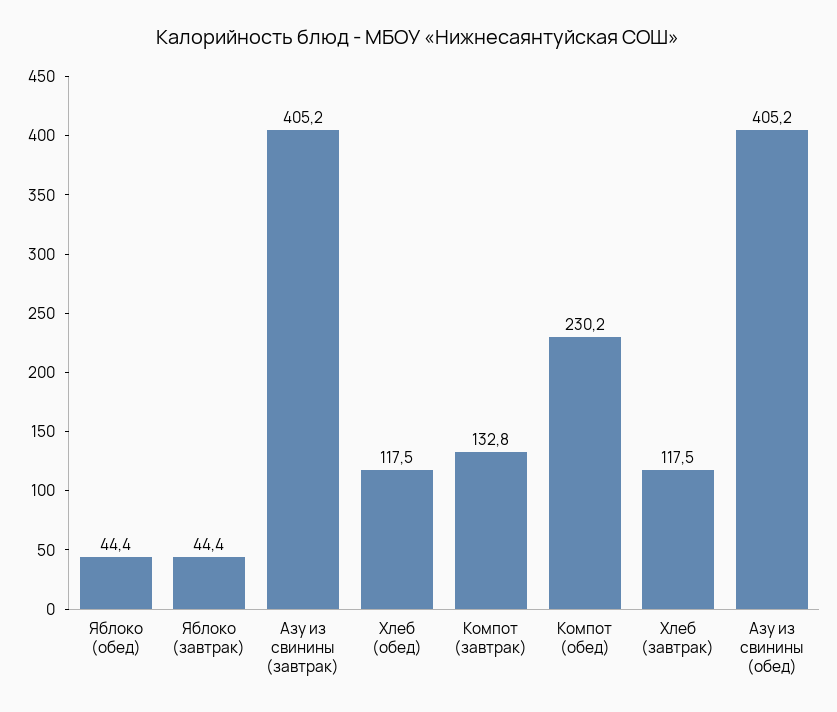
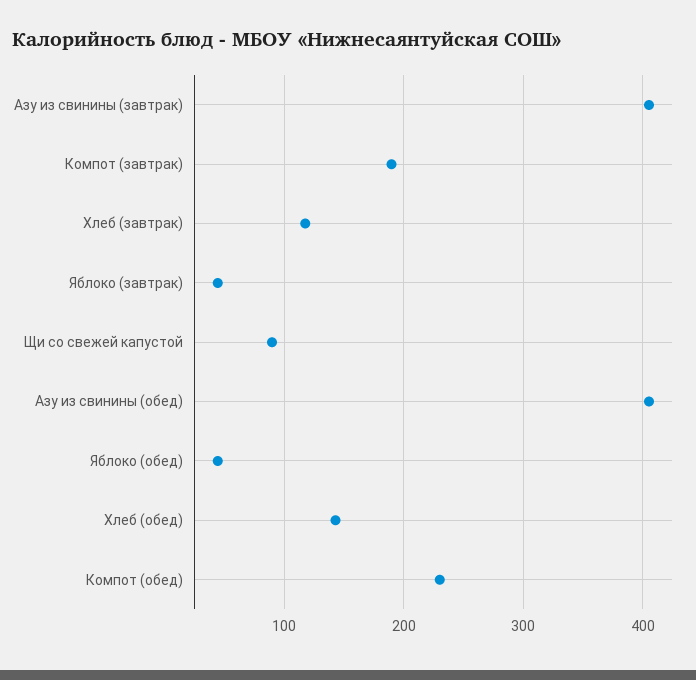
  {
    "Яблоко (обед)": 44.4,
    "Яблоко (завтрак)": 44.4,
    "Азу из свинины (завтрак)": 405.2,
-   "Хлеб (обед)": 117.5,
+   "Хлеб (обед)": 140,
-   "Компот (завтрак)": 132.8,
+   "Компот (завтрак)": 190,
    "Компот (обед)": 230.2,
    "Хлеб (завтрак)": 117.5,
-   "Азу из свинины (обед)": 405.2
+   "Азу из свинины (обед)": 405.2,
+   "Щи со свежей капустой": 90
  }

